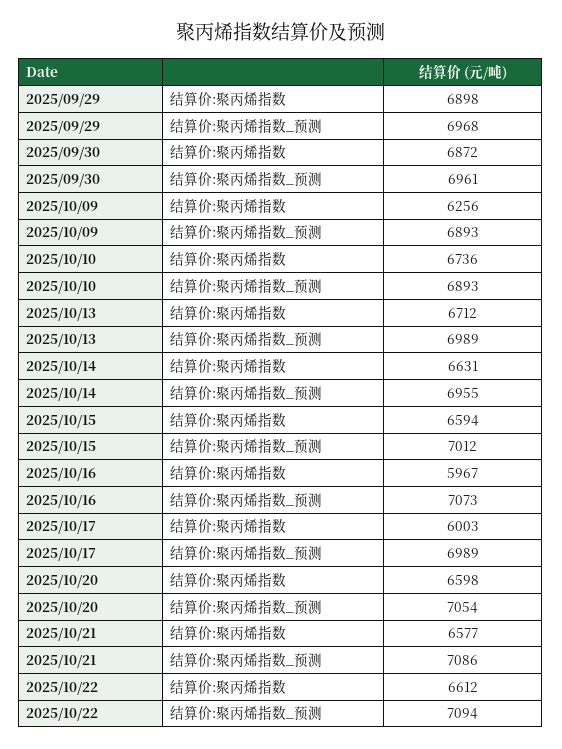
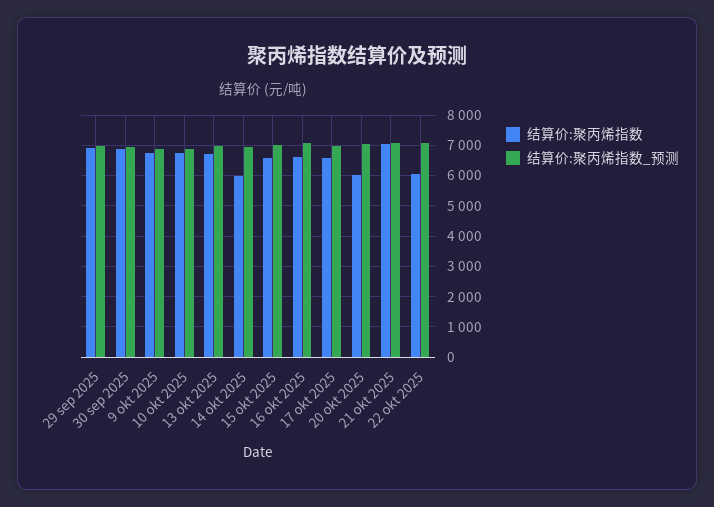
  {
    "结算价:聚丙烯指数": {
      "2025/09/29": 6898,
      "2025/09/30": 6872,
-     "2025/10/09": 6256,
+     "2025/10/09": 6800,
      "2025/10/10": 6736,
      "2025/10/13": 6712,
-     "2025/10/14": 6631,
+     "2025/10/14": 6000,
      "2025/10/15": 6594,
-     "2025/10/16": 5967,
+     "2025/10/16": 6600,
-     "2025/10/17": 6003,
+     "2025/10/17": 6600,
-     "2025/10/20": 6598,
+     "2025/10/20": 6000,
-     "2025/10/21": 6577,
+     "2025/10/21": 7000,
-     "2025/10/22": 6612
+     "2025/10/22": 6000
    },
    "结算价:聚丙烯指数_预测": {
      "2025/09/29": 6968,
      "2025/09/30": 6961,
      "2025/10/09": 6893,
      "2025/10/10": 6893,
      "2025/10/13": 6989,
      "2025/10/14": 6955,
      "2025/10/15": 7012,
      "2025/10/16": 7073,
      "2025/10/17": 6989,
      "2025/10/20": 7054,
      "2025/10/21": 7086,
      "2025/10/22": 7094
    }
  }

